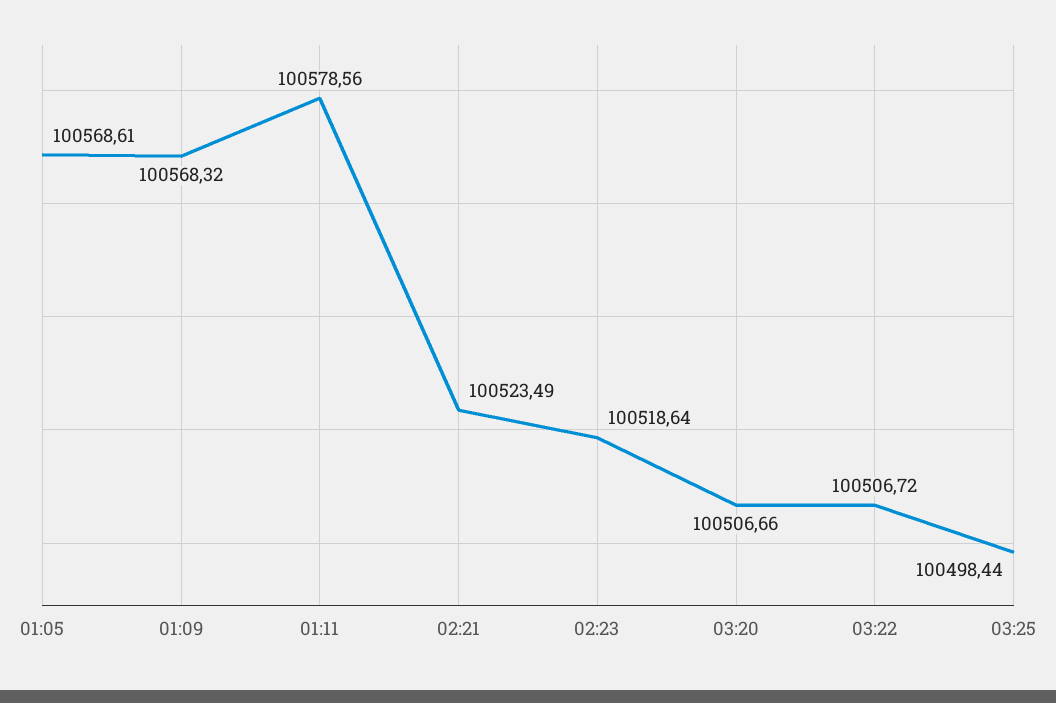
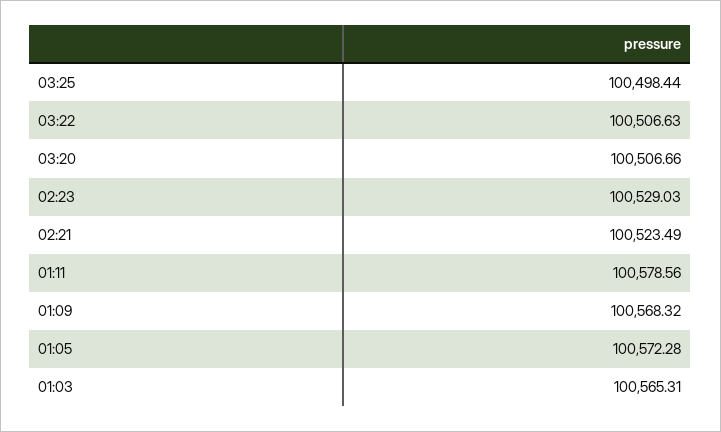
  {
-   "01:05": 100568.61,
+   "01:05": 100572.28,
    "01:09": 100568.32,
    "01:11": 100578.56,
    "02:21": 100523.49,
-   "02:23": 100518.64,
+   "02:23": 100529.03,
    "03:20": 100506.66,
-   "03:22": 100506.72,
+   "03:22": 100506.63,
-   "03:25": 100498.44
+   "03:25": 100498.44,
+   "01:03": 100565.31
  }

